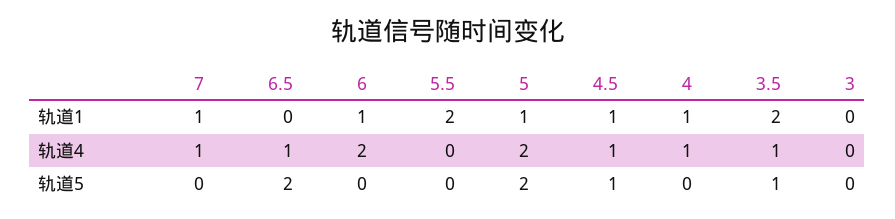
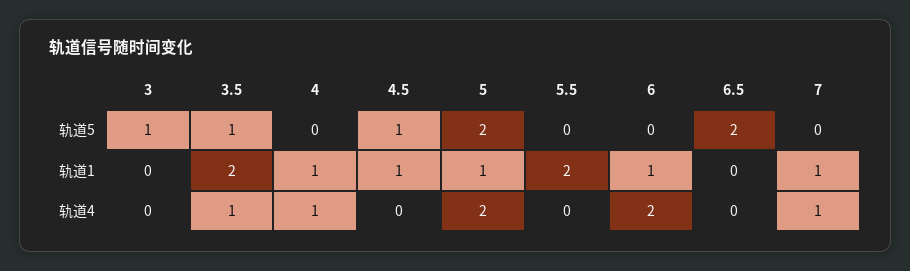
  {
    "7": {
      "轨道1": 1,
      "轨道4": 1,
      "轨道5": 0
    },
    "6.5": {
      "轨道1": 0,
-     "轨道4": 1,
+     "轨道4": 0,
      "轨道5": 2
    },
    "6": {
      "轨道1": 1,
      "轨道4": 2,
      "轨道5": 0
    },
    "5.5": {
      "轨道1": 2,
      "轨道4": 0,
      "轨道5": 0
    },
    "5": {
      "轨道1": 1,
      "轨道4": 2,
      "轨道5": 2
    },
    "4.5": {
      "轨道1": 1,
-     "轨道4": 1,
+     "轨道4": 0,
      "轨道5": 1
    },
    "4": {
      "轨道1": 1,
      "轨道4": 1,
      "轨道5": 0
    },
    "3.5": {
      "轨道1": 2,
      "轨道4": 1,
      "轨道5": 1
    },
    "3": {
      "轨道1": 0,
      "轨道4": 0,
-     "轨道5": 0
+     "轨道5": 1
    }
  }

